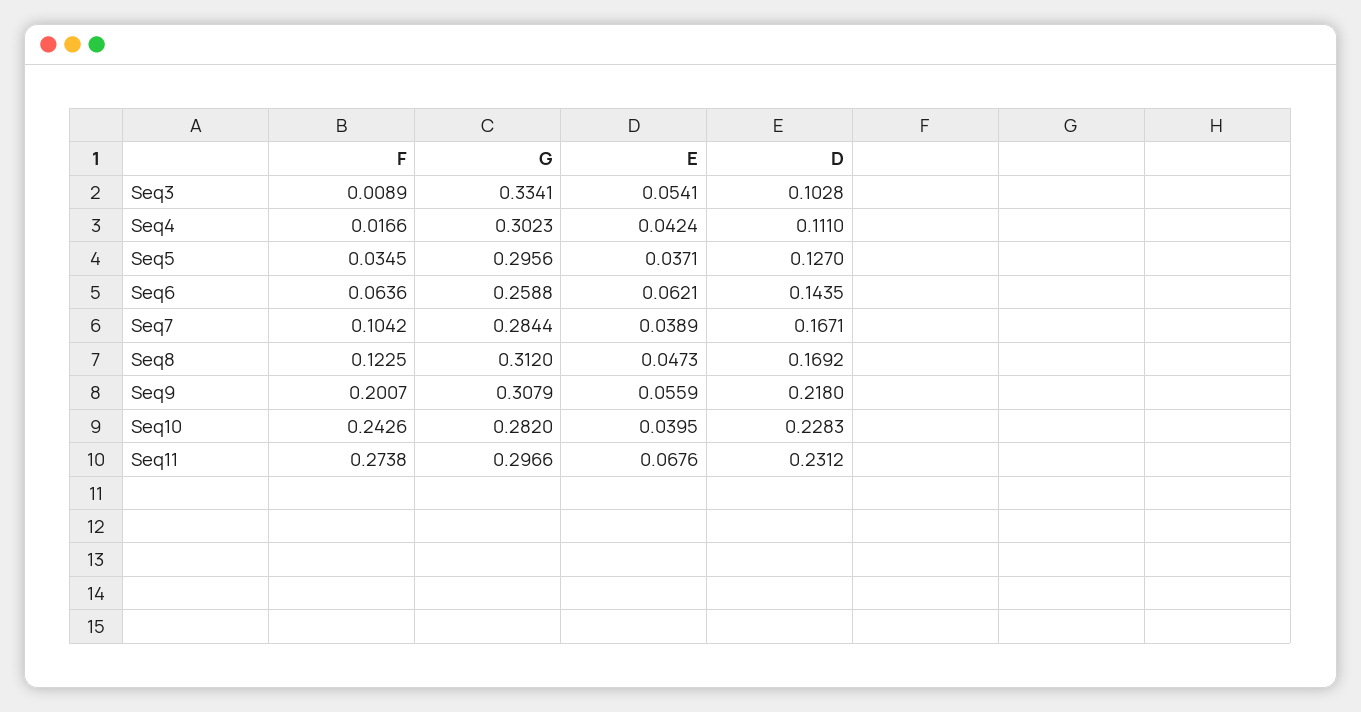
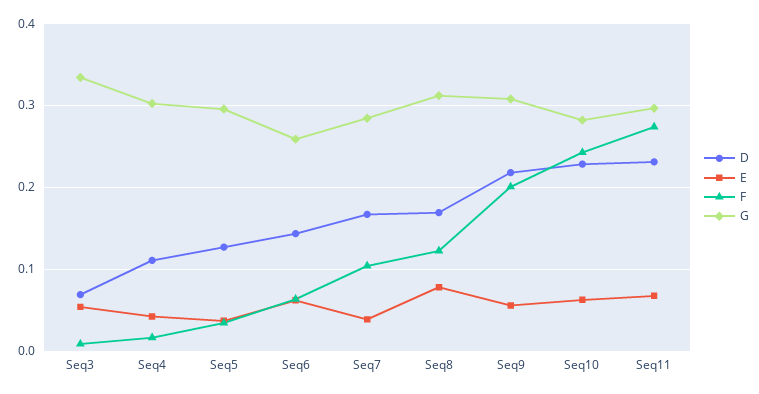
  {
    "F": {
      "Seq3": 0.0089,
      "Seq4": 0.0166,
      "Seq5": 0.0345,
      "Seq6": 0.0636,
      "Seq7": 0.1042,
      "Seq8": 0.1225,
      "Seq9": 0.2007,
      "Seq10": 0.2426,
      "Seq11": 0.2738
    },
    "G": {
      "Seq3": 0.3341,
      "Seq4": 0.3023,
      "Seq5": 0.2956,
      "Seq6": 0.2588,
      "Seq7": 0.2844,
      "Seq8": 0.312,
      "Seq9": 0.3079,
      "Seq10": 0.282,
      "Seq11": 0.2966
    },
    "E": {
      "Seq3": 0.0541,
      "Seq4": 0.0424,
      "Seq5": 0.0371,
      "Seq6": 0.0621,
      "Seq7": 0.0389,
-     "Seq8": 0.0473,
+     "Seq8": 0.08,
      "Seq9": 0.0559,
-     "Seq10": 0.0395,
+     "Seq10": 0.06,
      "Seq11": 0.0676
    },
    "D": {
-     "Seq3": 0.1028,
+     "Seq3": 0.07,
      "Seq4": 0.111,
      "Seq5": 0.127,
      "Seq6": 0.1435,
      "Seq7": 0.1671,
      "Seq8": 0.1692,
      "Seq9": 0.218,
      "Seq10": 0.2283,
      "Seq11": 0.2312
    }
  }

